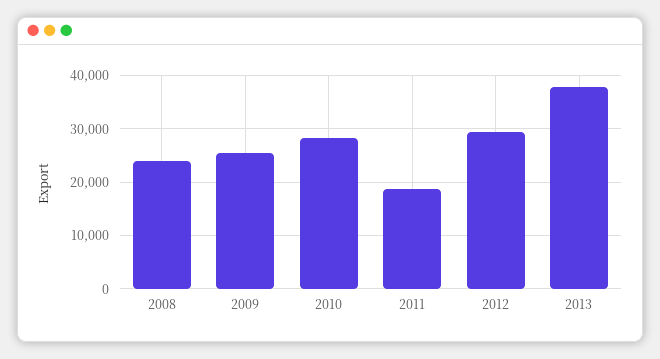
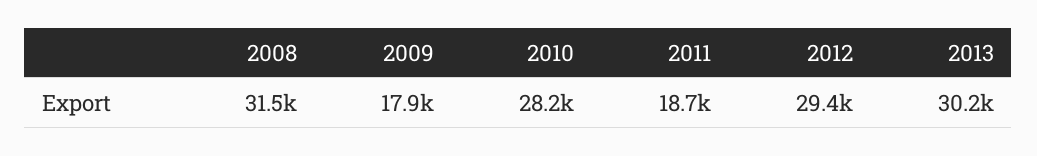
  {
-   "2008": 24000,
+   "2008": 31500,
-   "2009": 26000,
+   "2009": 17900,
    "2010": 28200,
    "2011": 18700,
    "2012": 29400,
-   "2013": 38000
+   "2013": 30200
  }

